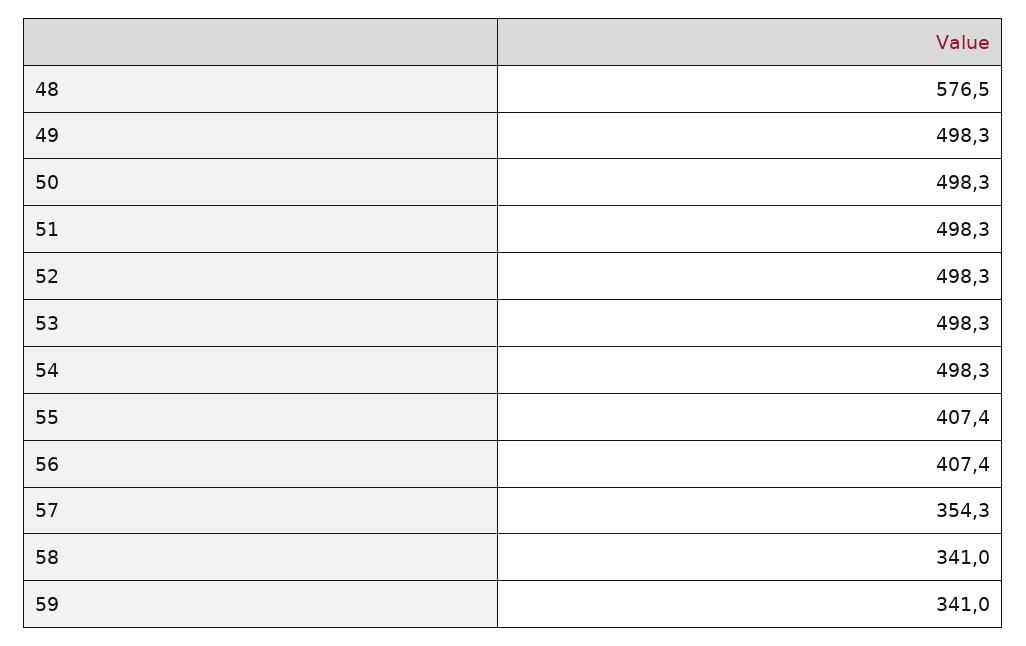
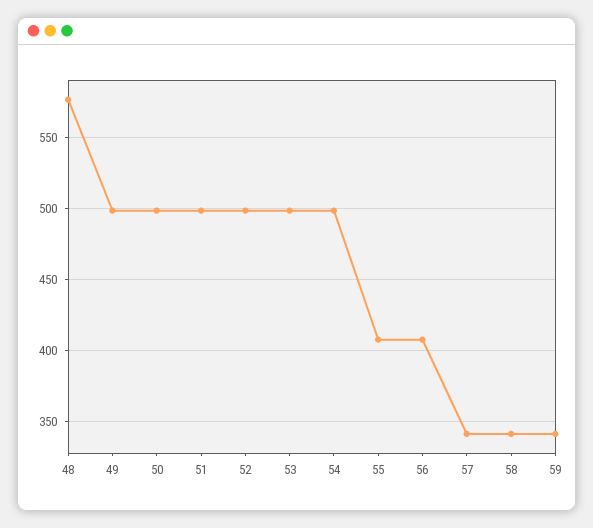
  {
    "48": 576.5,
    "49": 498.3,
    "50": 498.3,
    "51": 498.3,
    "52": 498.3,
    "53": 498.3,
    "54": 498.3,
    "55": 407.4,
    "56": 407.4,
-   "57": 354.3,
+   "57": 340,
    "58": 341,
    "59": 341
  }

